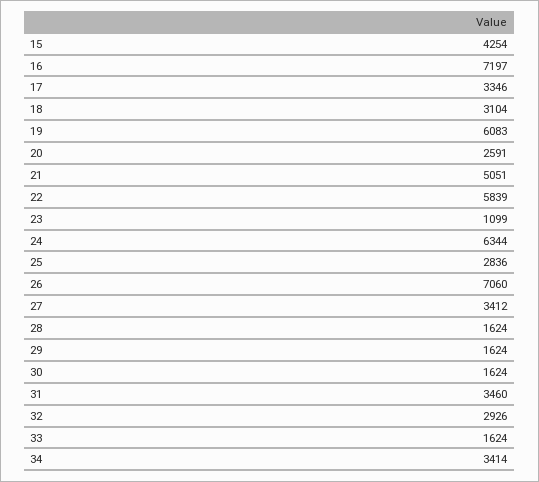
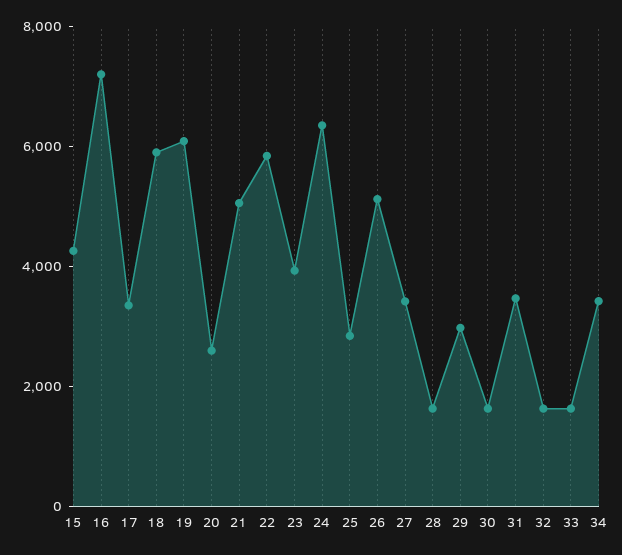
  {
    "15": 4254,
    "16": 7197,
    "17": 3346,
-   "18": 3104,
+   "18": 6000,
    "19": 6083,
    "20": 2591,
    "21": 5051,
    "22": 5839,
-   "23": 1099,
+   "23": 4000,
    "24": 6344,
    "25": 2836,
-   "26": 7060,
+   "26": 5000,
    "27": 3412,
    "28": 1624,
-   "29": 1624,
+   "29": 3000,
    "30": 1624,
    "31": 3460,
-   "32": 2926,
+   "32": 1500,
    "33": 1624,
    "34": 3414
  }

